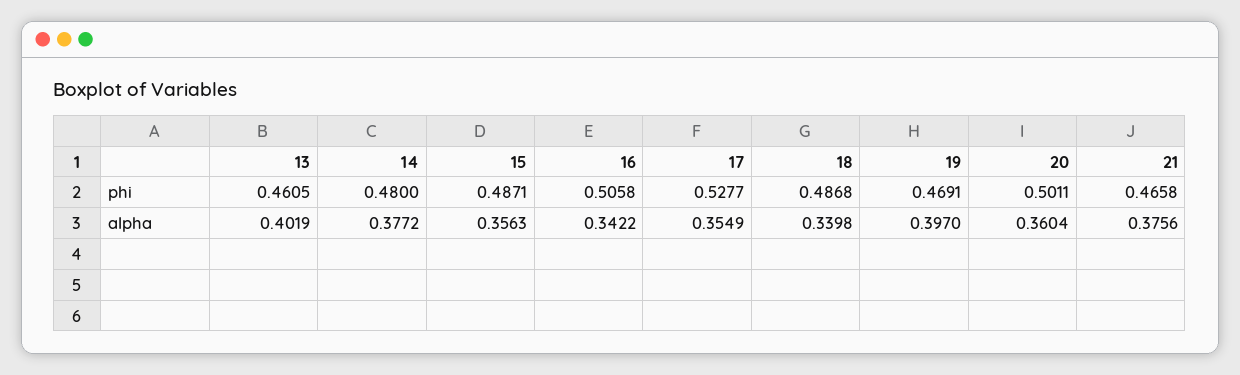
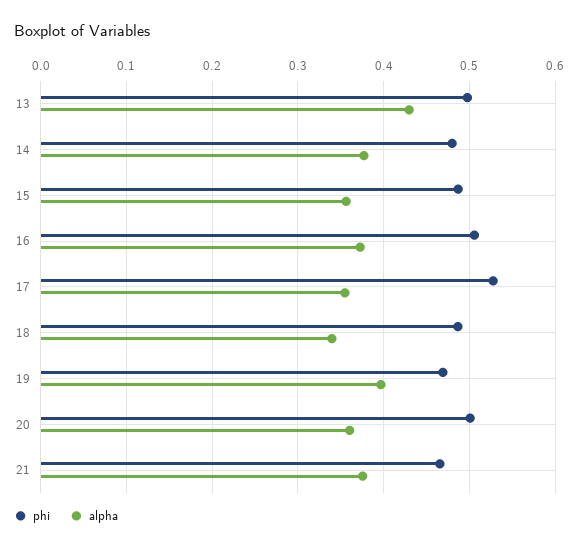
  {
    "phi": {
-     "13": 0.4605,
+     "13": 0.5,
      "14": 0.48,
      "15": 0.4871,
      "16": 0.5058,
      "17": 0.5277,
      "18": 0.4868,
      "19": 0.4691,
      "20": 0.5011,
      "21": 0.4658
    },
    "alpha": {
-     "13": 0.4019,
+     "13": 0.43,
      "14": 0.3772,
      "15": 0.3563,
-     "16": 0.3422,
+     "16": 0.37,
      "17": 0.3549,
      "18": 0.3398,
      "19": 0.397,
      "20": 0.3604,
      "21": 0.3756
    }
  }

